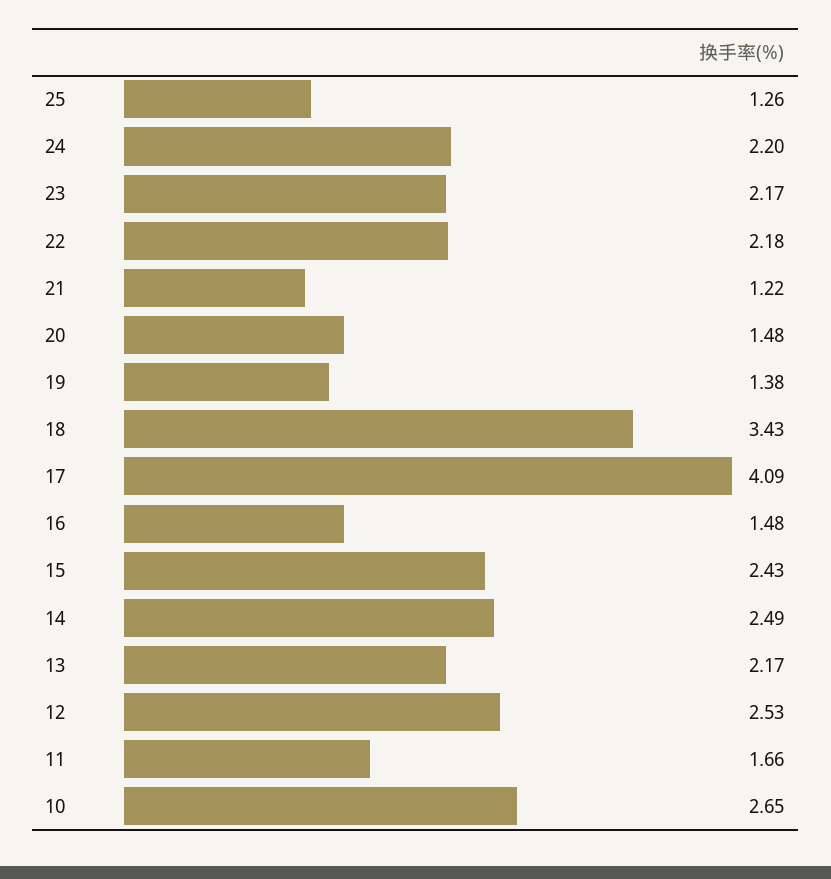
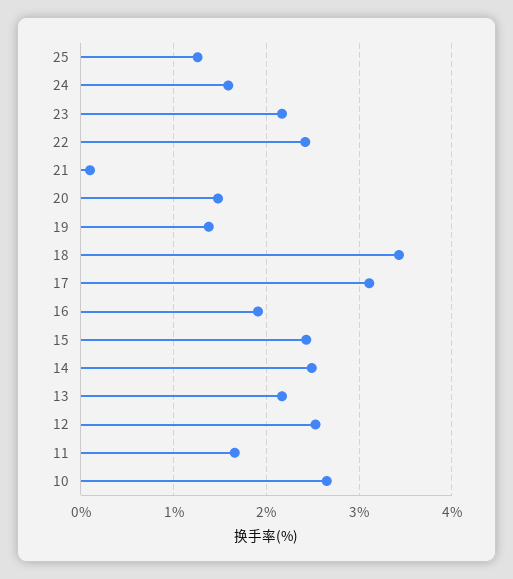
  {
    "25": 1.26,
-   "24": 2.2,
+   "24": 1.6,
    "23": 2.17,
-   "22": 2.18,
+   "22": 2.4,
-   "21": 1.22,
+   "21": 0.1,
    "20": 1.48,
    "19": 1.38,
    "18": 3.43,
-   "17": 4.09,
+   "17": 3.1,
-   "16": 1.48,
+   "16": 1.9,
    "15": 2.43,
    "14": 2.49,
    "13": 2.17,
    "12": 2.53,
    "11": 1.66,
    "10": 2.65
  }

